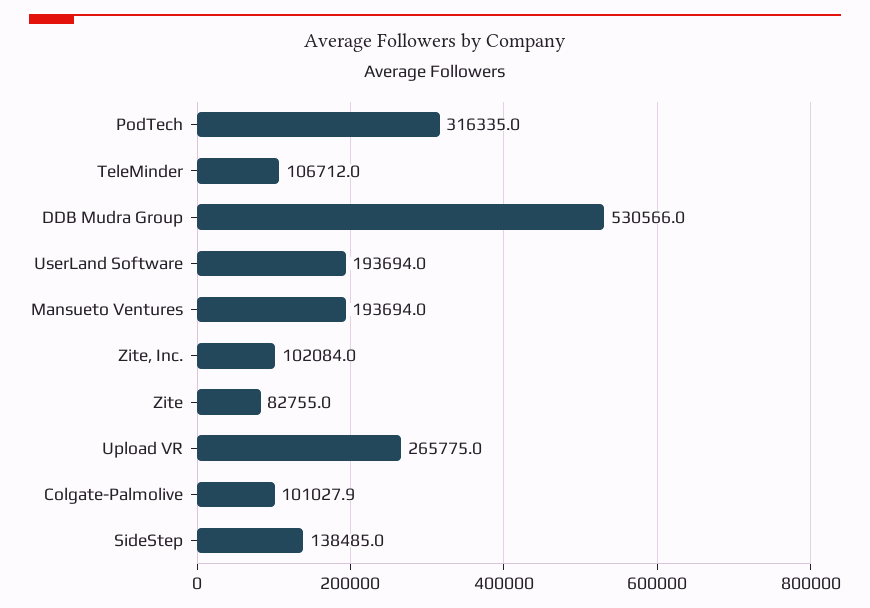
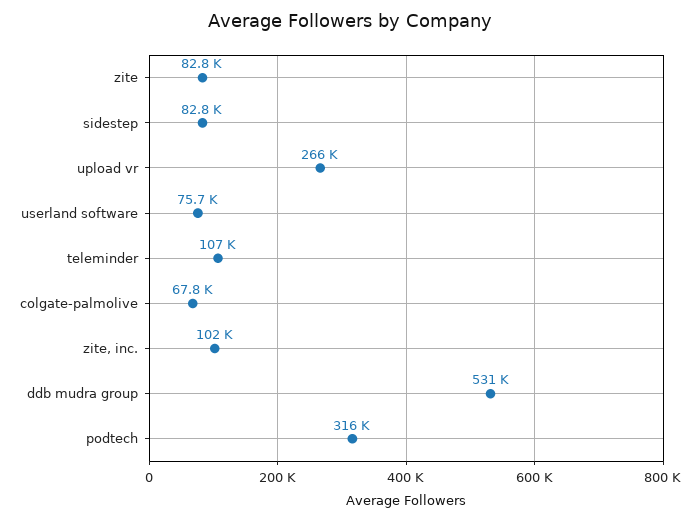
  {
    "PodTech": 316335,
    "TeleMinder": 106712,
    "DDB Mudra Group": 530566,
-   "UserLand Software": 193694,
+   "UserLand Software": 75700,
-   "Mansueto Ventures": 193694,
    "Zite, Inc.": 102084,
    "Zite": 82755,
    "Upload VR": 265775,
-   "Colgate-Palmolive": 101027.9,
+   "Colgate-Palmolive": 67800,
-   "SideStep": 138485
+   "SideStep": 82800
  }

